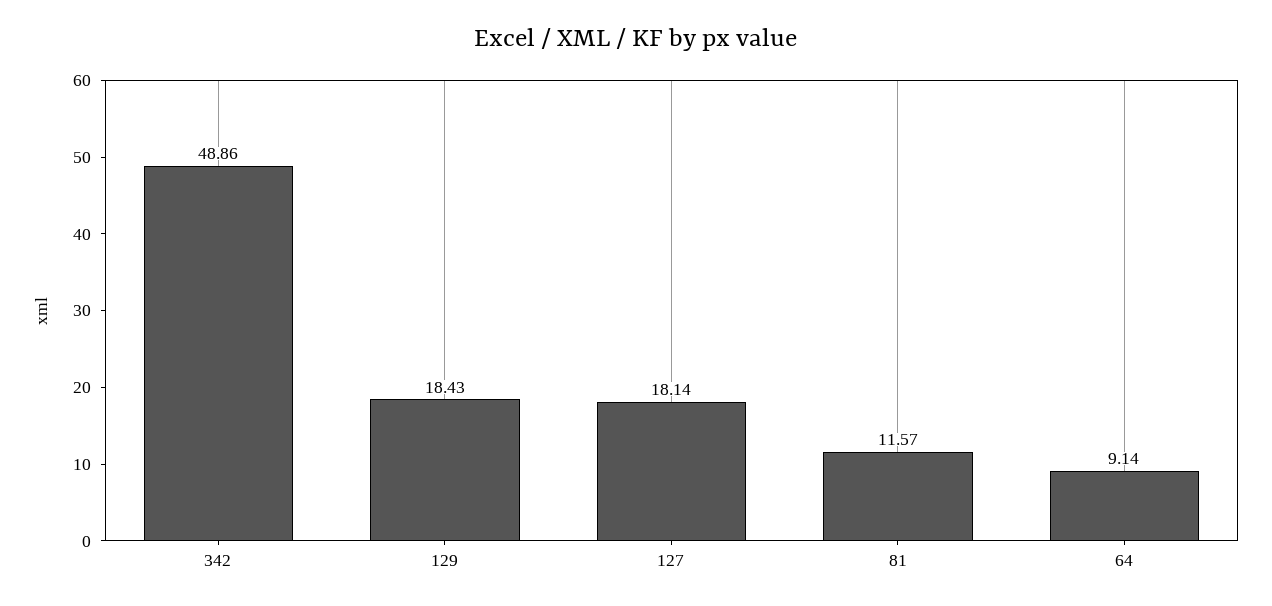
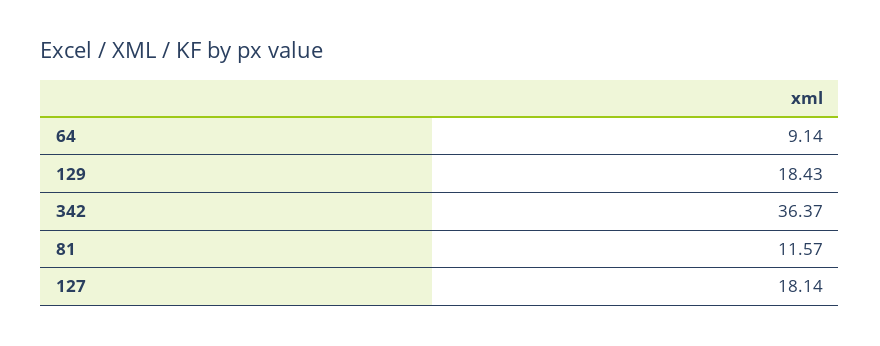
  {
-   "342": 48.86,
+   "342": 36.37,
    "129": 18.43,
    "127": 18.14,
    "81": 11.57,
    "64": 9.14
  }

